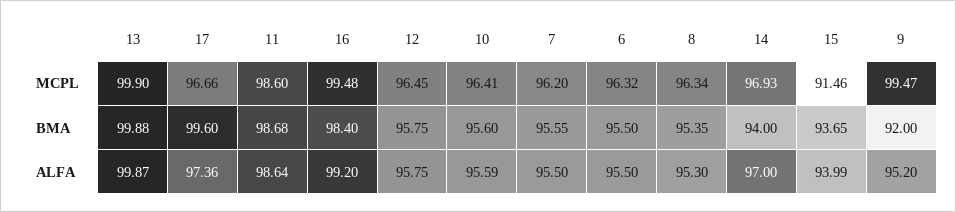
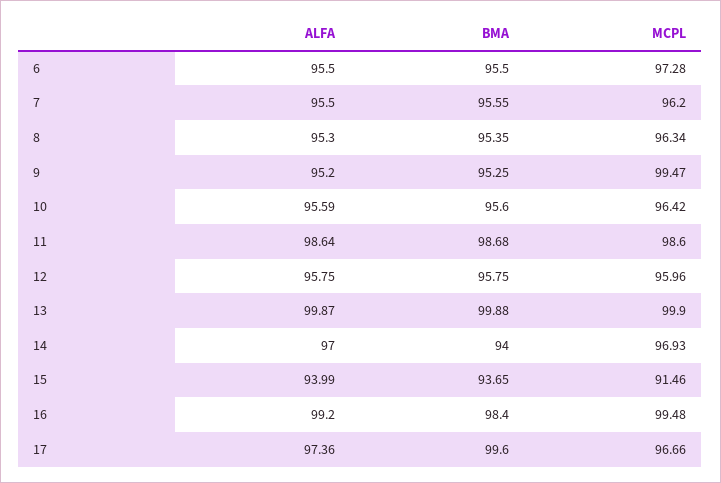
  {
    "13": {
      "MCPL": 99.9,
      "BMA": 99.88,
      "ALFA": 99.87
    },
    "17": {
      "MCPL": 96.66,
      "BMA": 99.6,
      "ALFA": 97.36
    },
    "11": {
      "MCPL": 98.6,
      "BMA": 98.68,
      "ALFA": 98.64
    },
    "16": {
      "MCPL": 99.48,
      "BMA": 98.4,
      "ALFA": 99.2
    },
    "12": {
-     "MCPL": 96.45,
+     "MCPL": 95.96,
      "BMA": 95.75,
      "ALFA": 95.75
    },
    "10": {
-     "MCPL": 96.41,
+     "MCPL": 96.42,
      "BMA": 95.6,
      "ALFA": 95.59
    },
    "7": {
      "MCPL": 96.2,
      "BMA": 95.55,
      "ALFA": 95.5
    },
    "6": {
-     "MCPL": 96.32,
+     "MCPL": 97.28,
      "BMA": 95.5,
      "ALFA": 95.5
    },
    "8": {
      "MCPL": 96.34,
      "BMA": 95.35,
      "ALFA": 95.3
    },
    "14": {
      "MCPL": 96.93,
      "BMA": 94,
      "ALFA": 97
    },
    "15": {
      "MCPL": 91.46,
      "BMA": 93.65,
      "ALFA": 93.99
    },
    "9": {
      "MCPL": 99.47,
-     "BMA": 92,
+     "BMA": 95.25,
      "ALFA": 95.2
    }
  }

